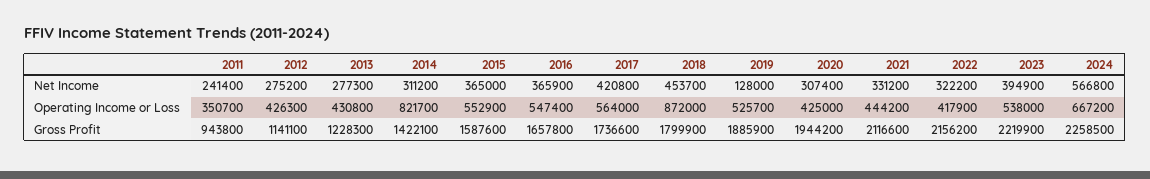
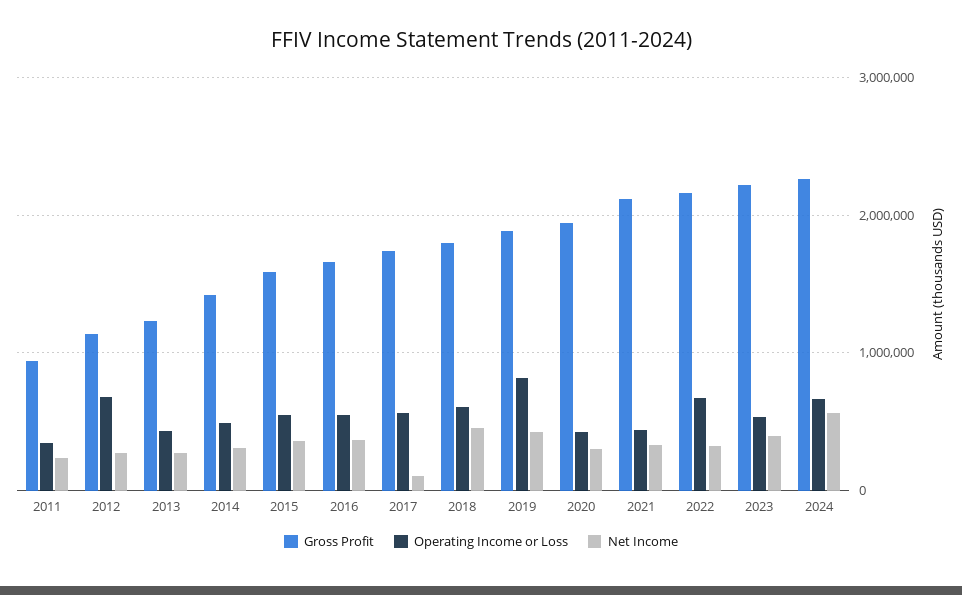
  {
    "Net Income": {
      "2011": 241400,
      "2012": 275200,
      "2013": 277300,
      "2014": 311200,
      "2015": 365000,
      "2016": 365900,
-     "2017": 420800,
+     "2017": 100000,
      "2018": 453700,
-     "2019": 128000,
+     "2019": 400000,
      "2020": 307400,
      "2021": 331200,
      "2022": 322200,
      "2023": 394900,
      "2024": 566800
    },
    "Operating Income or Loss": {
      "2011": 350700,
-     "2012": 426300,
+     "2012": 700000,
      "2013": 430800,
-     "2014": 821700,
+     "2014": 500000,
      "2015": 552900,
      "2016": 547400,
      "2017": 564000,
-     "2018": 872000,
+     "2018": 600000,
-     "2019": 525700,
+     "2019": 800000,
      "2020": 425000,
      "2021": 444200,
-     "2022": 417900,
+     "2022": 700000,
      "2023": 538000,
      "2024": 667200
    },
    "Gross Profit": {
      "2011": 943800,
      "2012": 1141100,
      "2013": 1228300,
      "2014": 1422100,
      "2015": 1587600,
      "2016": 1657800,
      "2017": 1736600,
      "2018": 1799900,
      "2019": 1885900,
      "2020": 1944200,
      "2021": 2116600,
      "2022": 2156200,
      "2023": 2219900,
      "2024": 2258500
    }
  }

